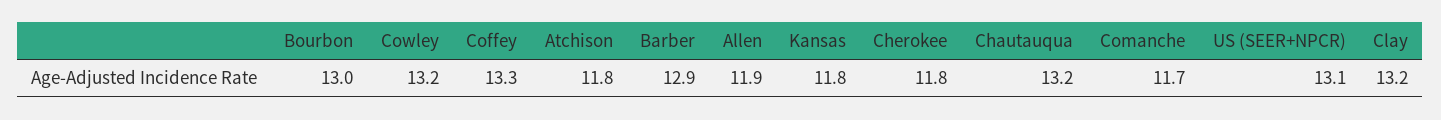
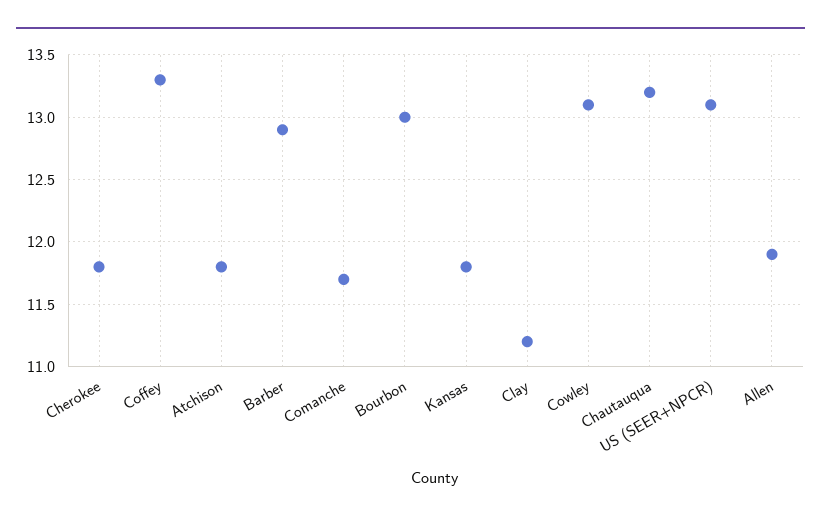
  {
    "Bourbon": 13,
-   "Cowley": 13.2,
+   "Cowley": 13.1,
    "Coffey": 13.3,
    "Atchison": 11.8,
    "Barber": 12.9,
    "Allen": 11.9,
    "Kansas": 11.8,
    "Cherokee": 11.8,
    "Chautauqua": 13.2,
    "Comanche": 11.7,
    "US (SEER+NPCR)": 13.1,
-   "Clay": 13.2
+   "Clay": 11.2
  }

